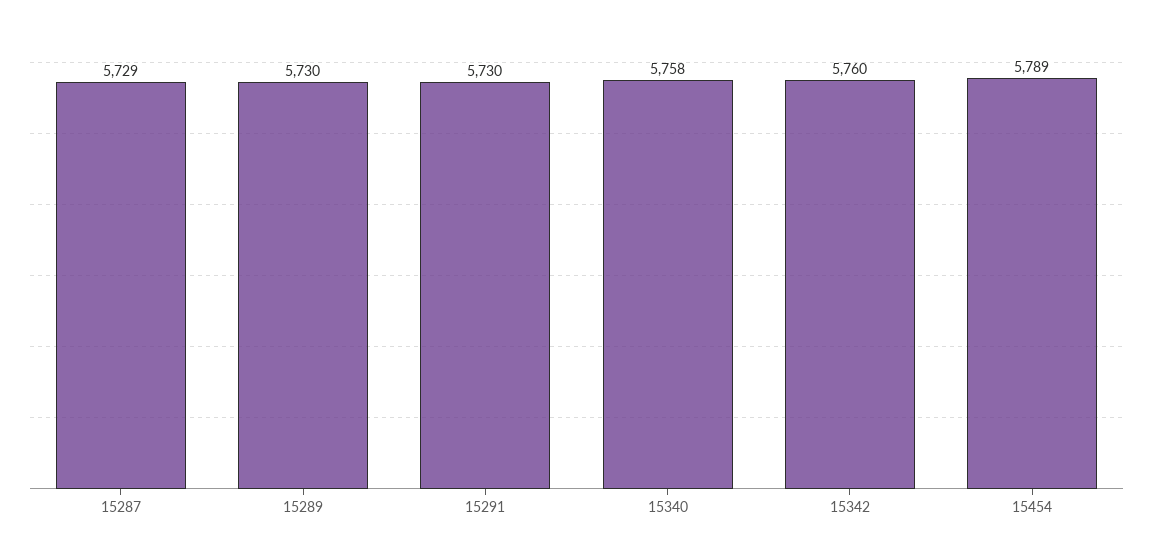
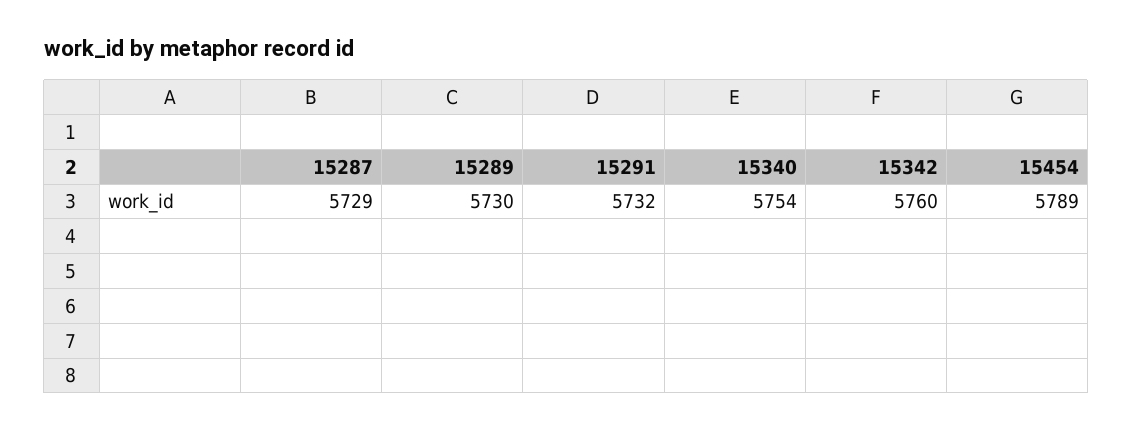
  {
    "15287": 5729,
    "15289": 5730,
-   "15291": 5730,
+   "15291": 5732,
-   "15340": 5758,
+   "15340": 5754,
    "15342": 5760,
    "15454": 5789
  }

